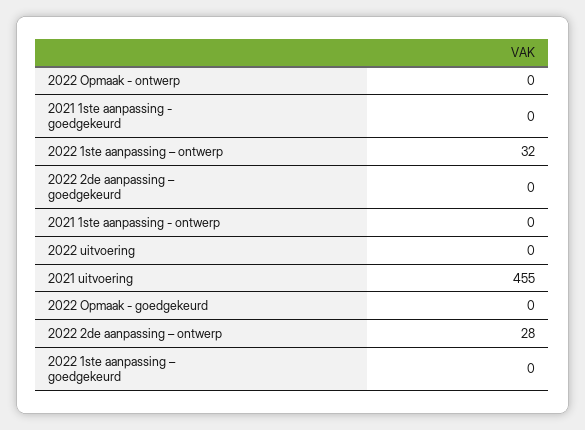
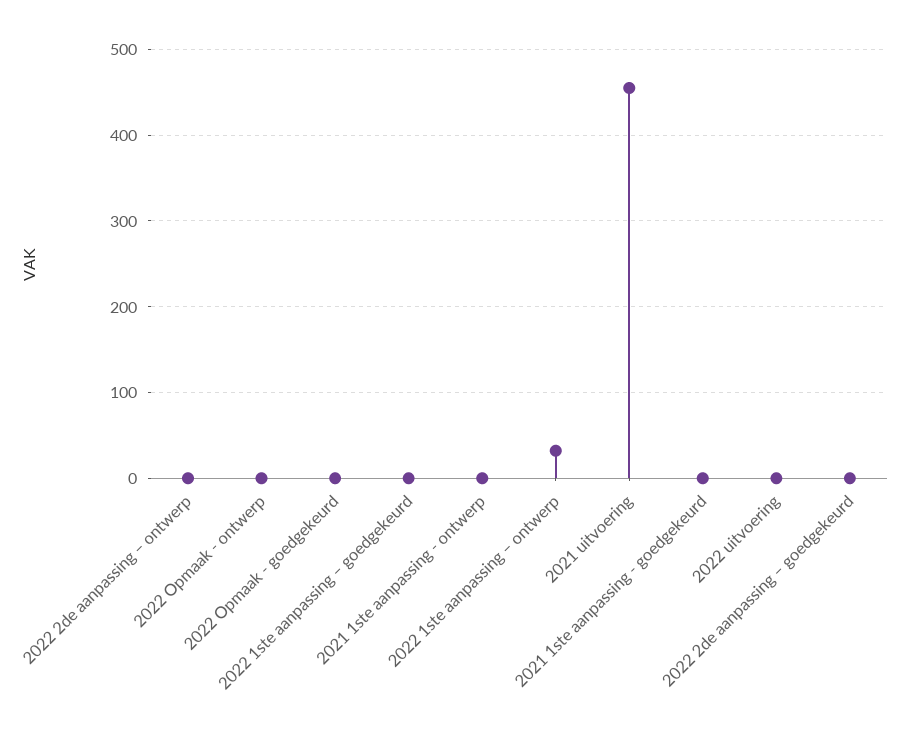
  {
    "2022 Opmaak - ontwerp": 0,
    "2021 1ste aanpassing - goedgekeurd": 0,
    "2022 1ste aanpassing – ontwerp": 32,
    "2022 2de aanpassing – goedgekeurd": 0,
    "2021 1ste aanpassing - ontwerp": 0,
    "2022 uitvoering": 0,
    "2021 uitvoering": 455,
    "2022 Opmaak - goedgekeurd": 0,
-   "2022 2de aanpassing – ontwerp": 28,
+   "2022 2de aanpassing – ontwerp": 0,
    "2022 1ste aanpassing – goedgekeurd": 0
  }

